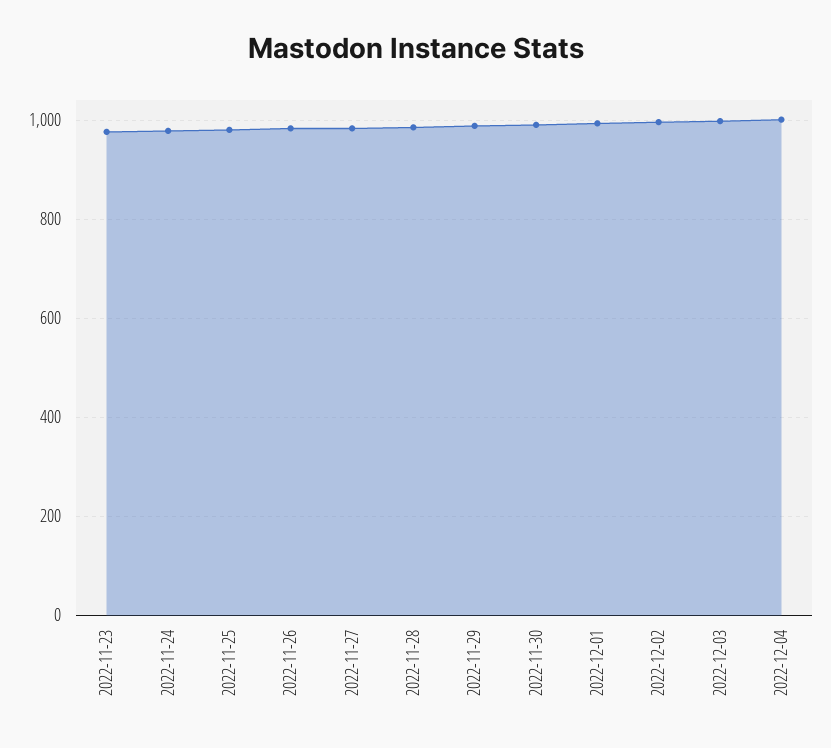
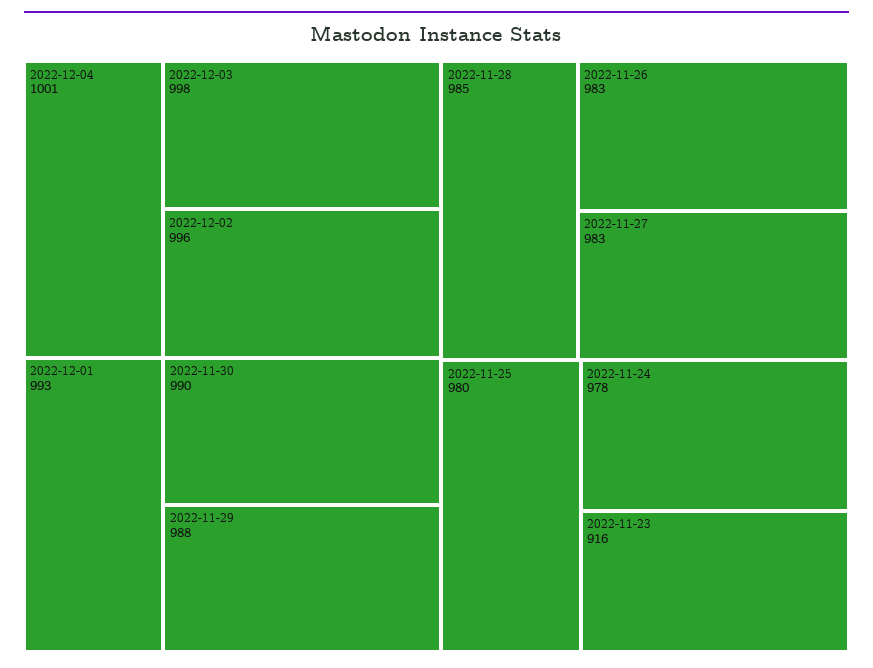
  {
-   "2022-11-23": 980,
+   "2022-11-23": 916,
    "2022-11-24": 978,
    "2022-11-25": 980,
    "2022-11-26": 983,
    "2022-11-27": 983,
    "2022-11-28": 985,
    "2022-11-29": 988,
    "2022-11-30": 990,
    "2022-12-01": 993,
    "2022-12-02": 996,
    "2022-12-03": 998,
    "2022-12-04": 1001
  }

